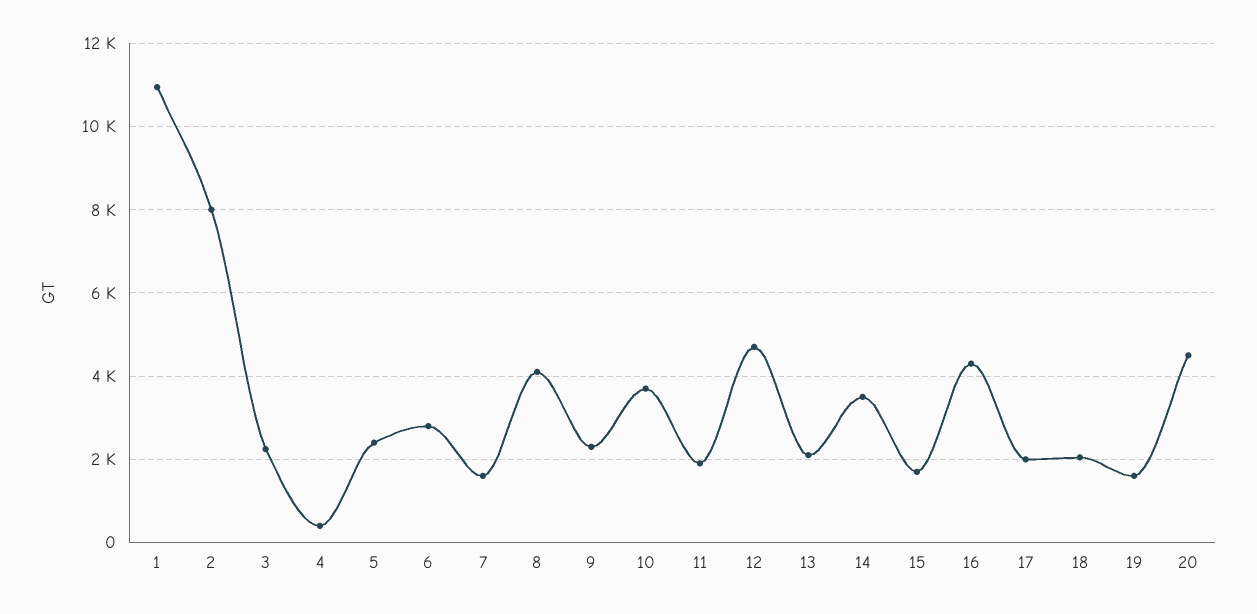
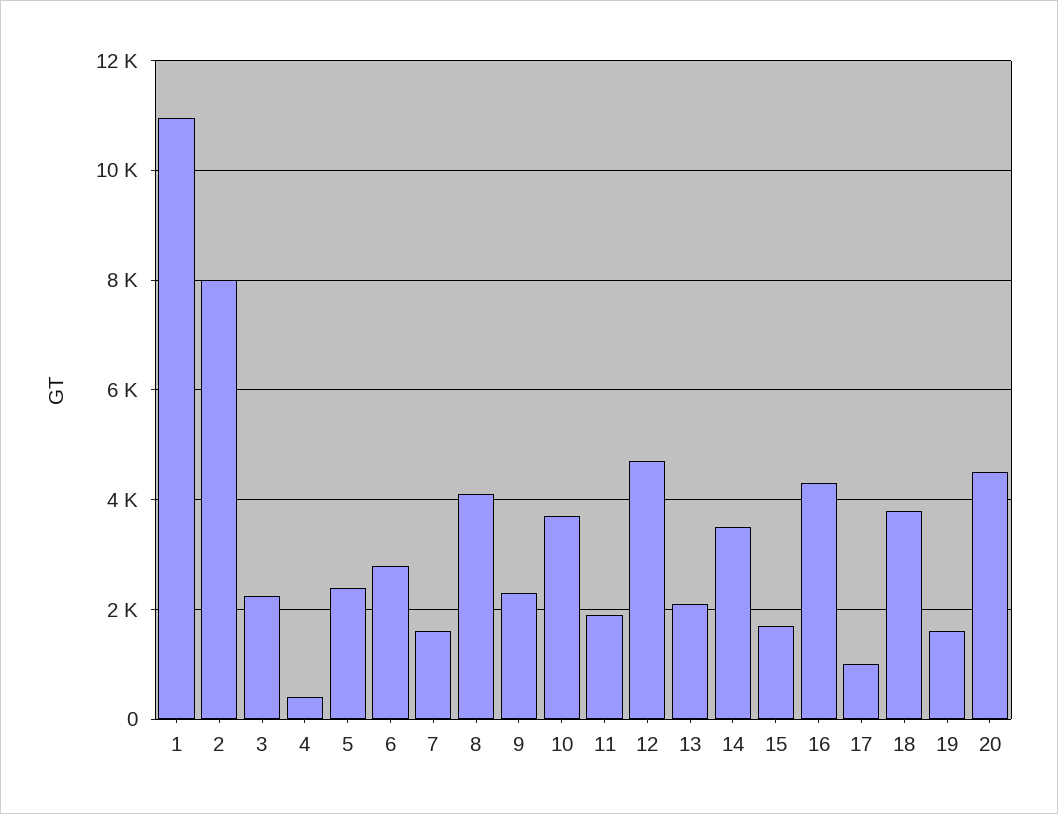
  {
    "1": 11000,
    "2": 8000,
    "3": 2200,
    "4": 400,
    "5": 2400,
    "6": 2800,
    "7": 1600,
    "8": 4200,
    "9": 2400,
    "10": 3800,
    "11": 2000,
    "12": 4800,
    "13": 2200,
    "14": 3600,
    "15": 1800,
    "16": 4400,
-   "17": 2000,
+   "17": 1000,
-   "18": 2000,
+   "18": 3800,
    "19": 1600,
    "20": 4600
  }

